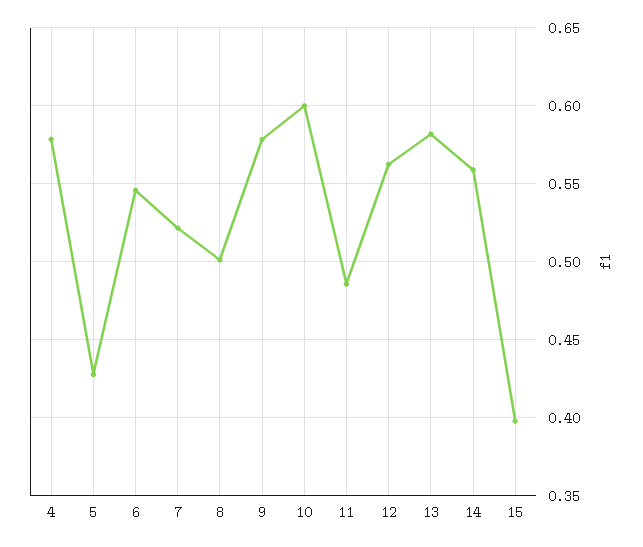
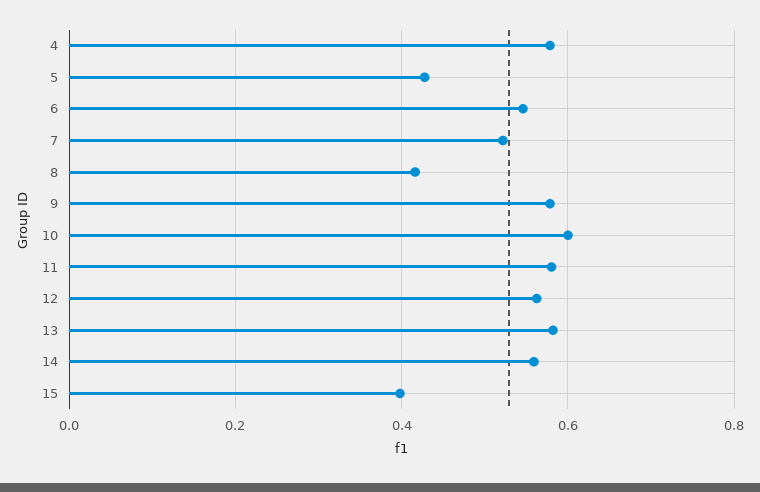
  {
    "4": 0.58,
    "5": 0.43,
    "6": 0.545,
    "7": 0.52,
-   "8": 0.5,
+   "8": 0.42,
    "9": 0.58,
    "10": 0.6,
-   "11": 0.485,
+   "11": 0.58,
    "12": 0.565,
    "13": 0.58,
    "14": 0.56,
    "15": 0.4
  }

